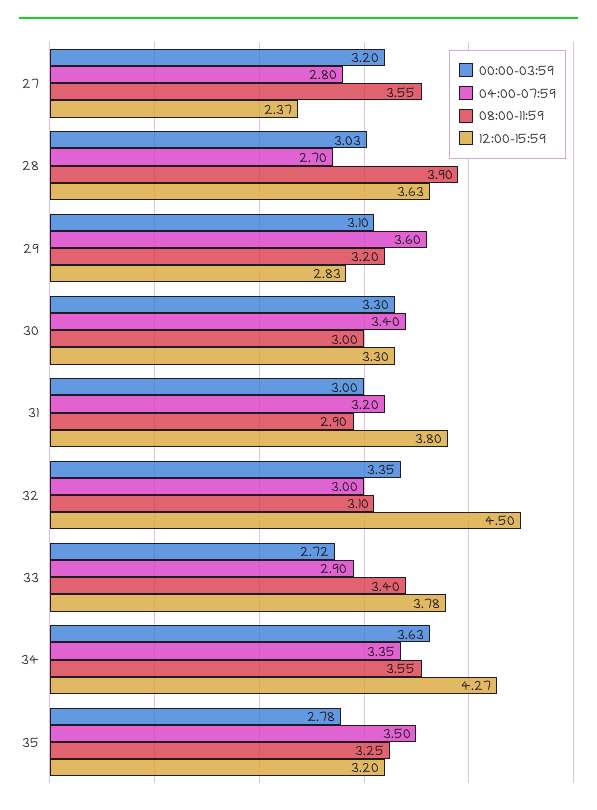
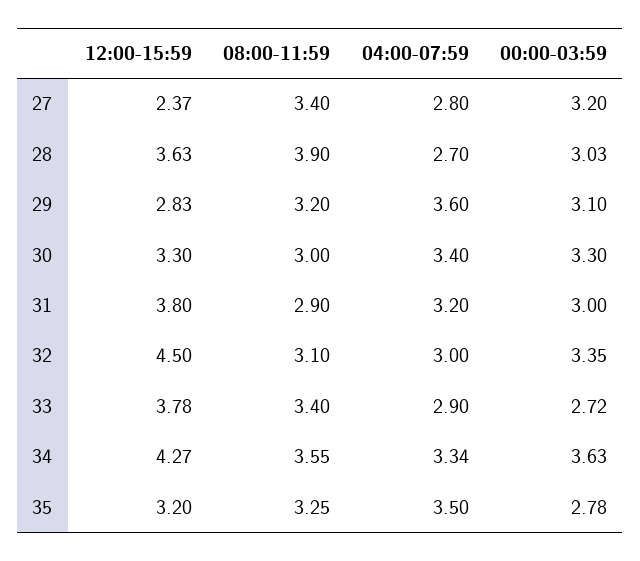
  {
    "00:00-03:59": {
      "27": 3.2,
      "28": 3.03,
      "29": 3.1,
      "30": 3.3,
      "31": 3,
      "32": 3.35,
      "33": 2.72,
      "34": 3.63,
      "35": 2.78
    },
    "04:00-07:59": {
      "27": 2.8,
      "28": 2.7,
      "29": 3.6,
      "30": 3.4,
      "31": 3.2,
      "32": 3,
      "33": 2.9,
-     "34": 3.35,
+     "34": 3.34,
      "35": 3.5
    },
    "08:00-11:59": {
-     "27": 3.55,
+     "27": 3.4,
      "28": 3.9,
      "29": 3.2,
      "30": 3,
      "31": 2.9,
      "32": 3.1,
      "33": 3.4,
      "34": 3.55,
      "35": 3.25
    },
    "12:00-15:59": {
      "27": 2.37,
      "28": 3.63,
      "29": 2.83,
      "30": 3.3,
      "31": 3.8,
      "32": 4.5,
      "33": 3.78,
      "34": 4.27,
      "35": 3.2
    }
  }

